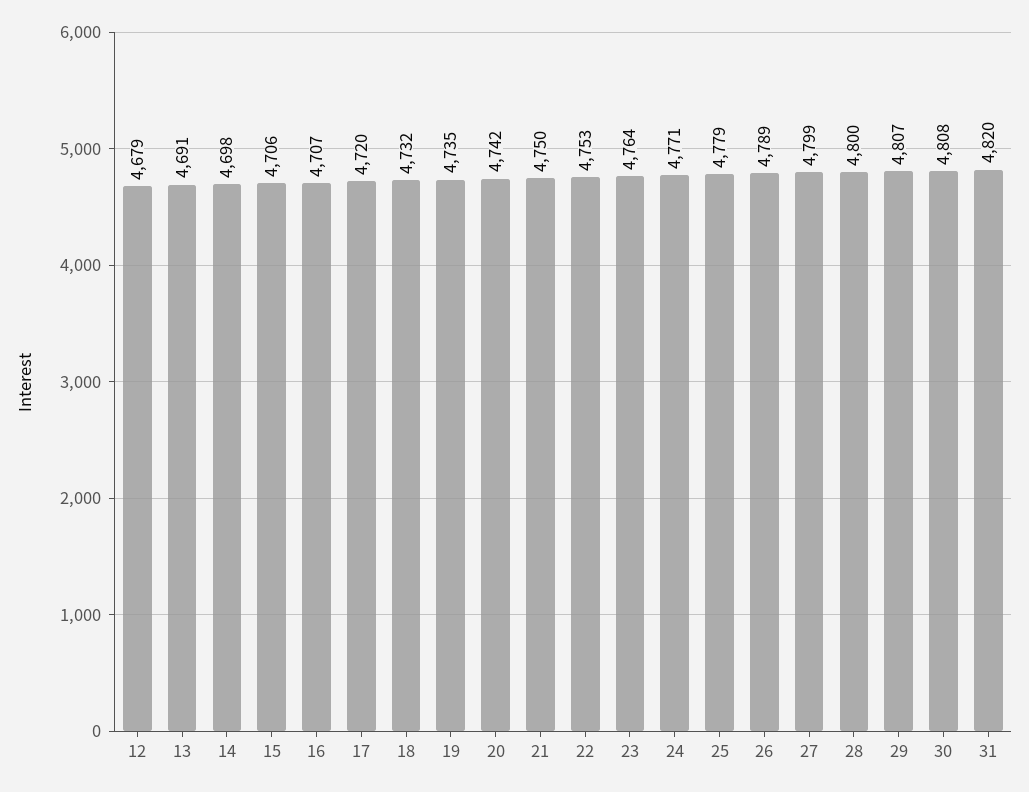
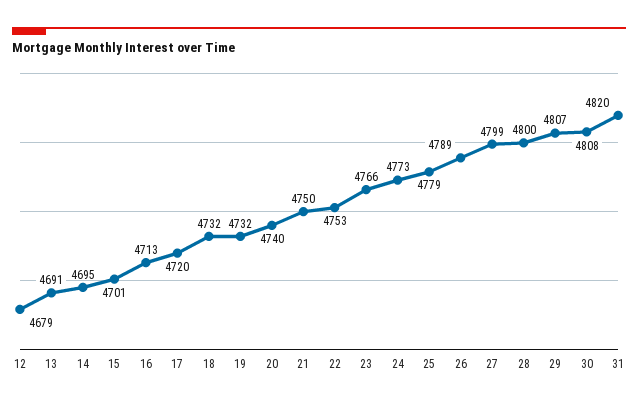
  {
    "12": 4679,
    "13": 4691,
-   "14": 4698,
+   "14": 4695,
-   "15": 4706,
+   "15": 4701,
-   "16": 4707,
+   "16": 4713,
    "17": 4720,
    "18": 4732,
-   "19": 4735,
+   "19": 4732,
-   "20": 4742,
+   "20": 4740,
    "21": 4750,
    "22": 4753,
-   "23": 4764,
+   "23": 4766,
-   "24": 4771,
+   "24": 4773,
    "25": 4779,
    "26": 4789,
    "27": 4799,
    "28": 4800,
    "29": 4807,
    "30": 4808,
    "31": 4820
  }

